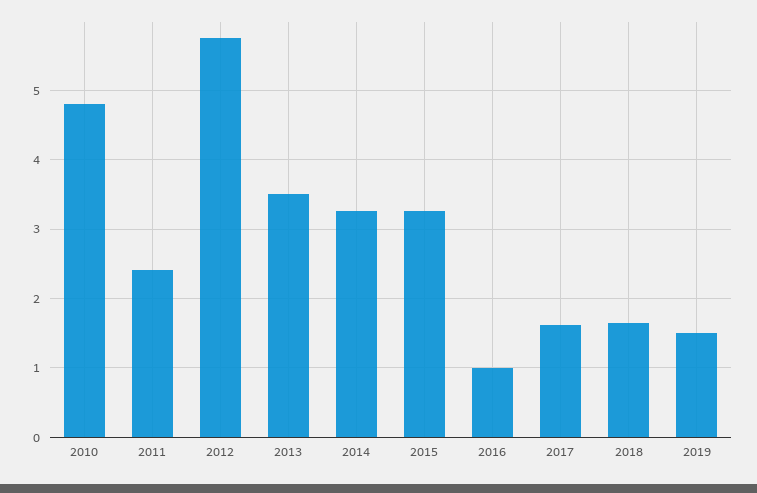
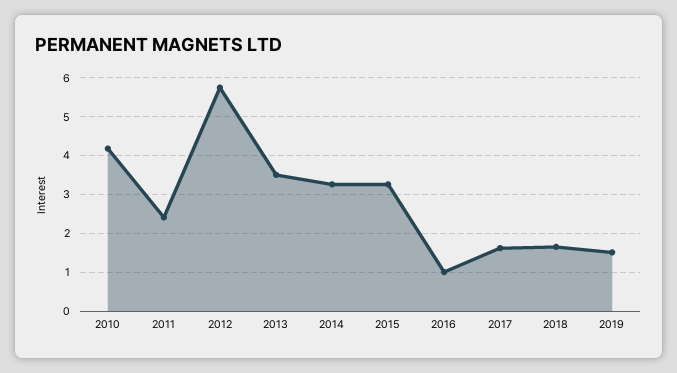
  {
-   "2010": 4.8,
+   "2010": 4.2,
    "2011": 2.4,
    "2012": 5.8,
    "2013": 3.5,
    "2014": 3.3,
    "2015": 3.3,
    "2016": 1,
    "2017": 1.6,
    "2018": 1.7,
    "2019": 1.5
  }

